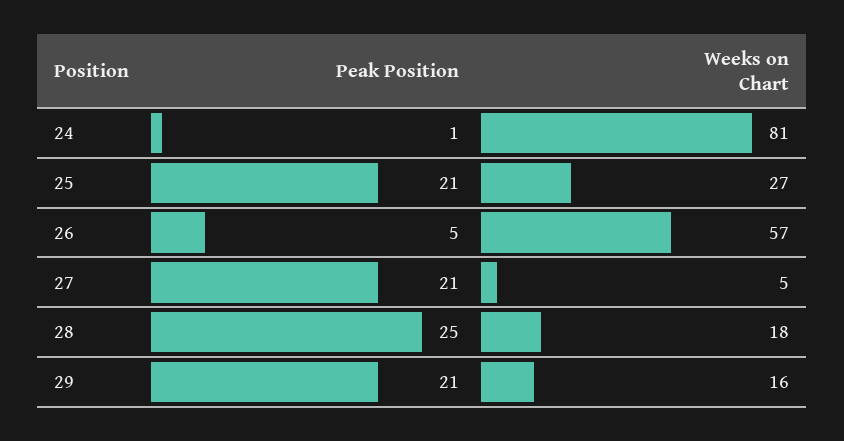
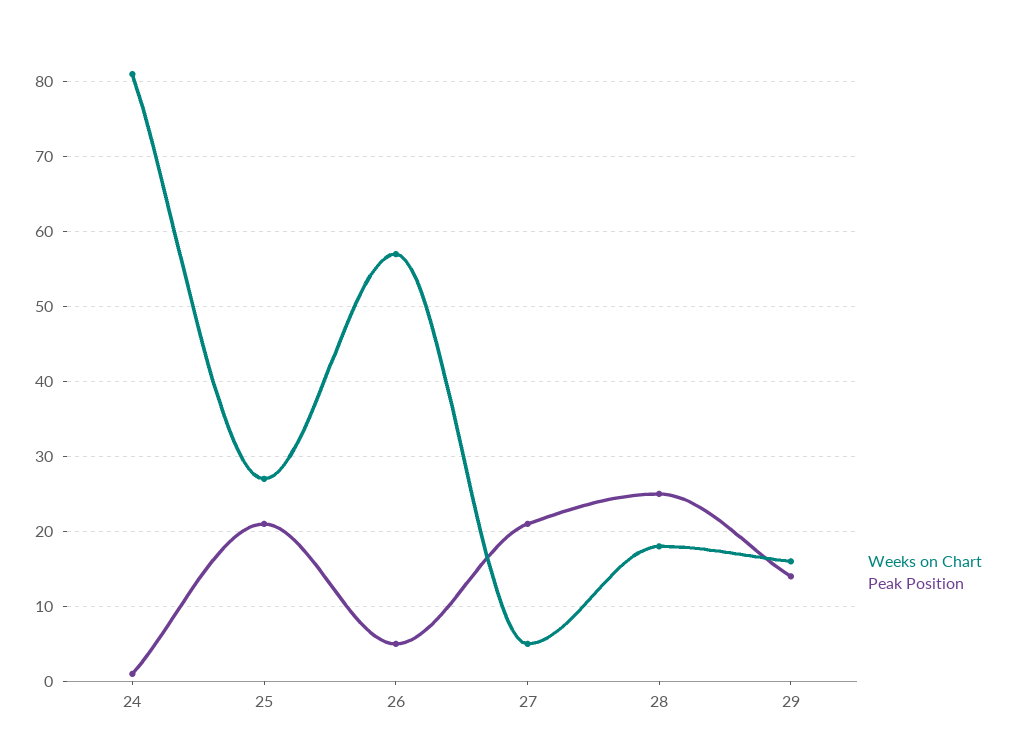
  {
    "Peak Position": {
      "24": 1,
      "25": 21,
      "26": 5,
      "27": 21,
      "28": 25,
-     "29": 21
+     "29": 14
    },
    "Weeks on Chart": {
      "24": 81,
      "25": 27,
      "26": 57,
      "27": 5,
      "28": 18,
      "29": 16
    }
  }

